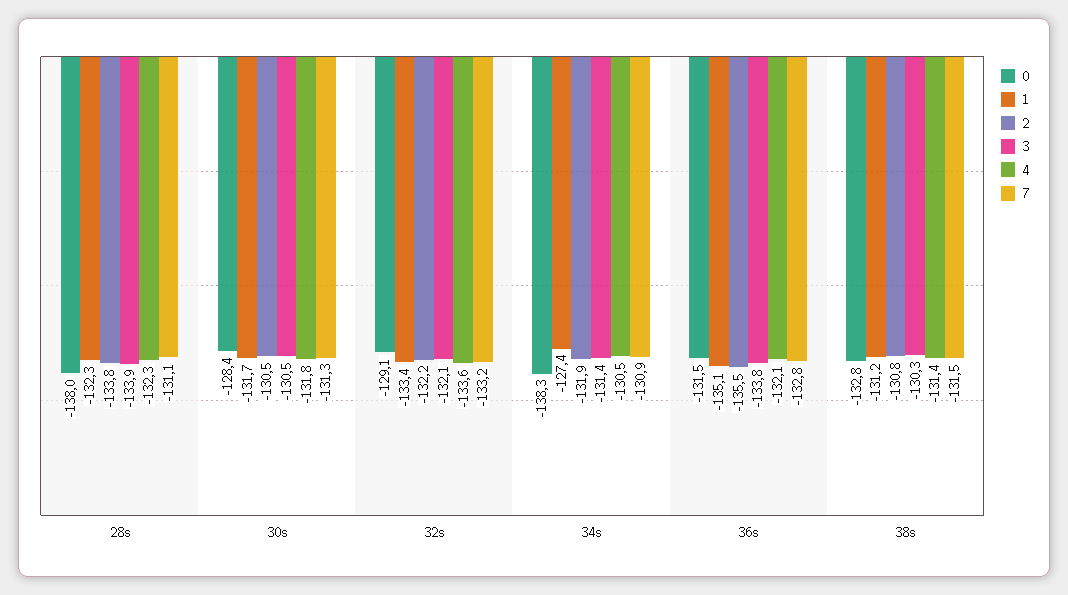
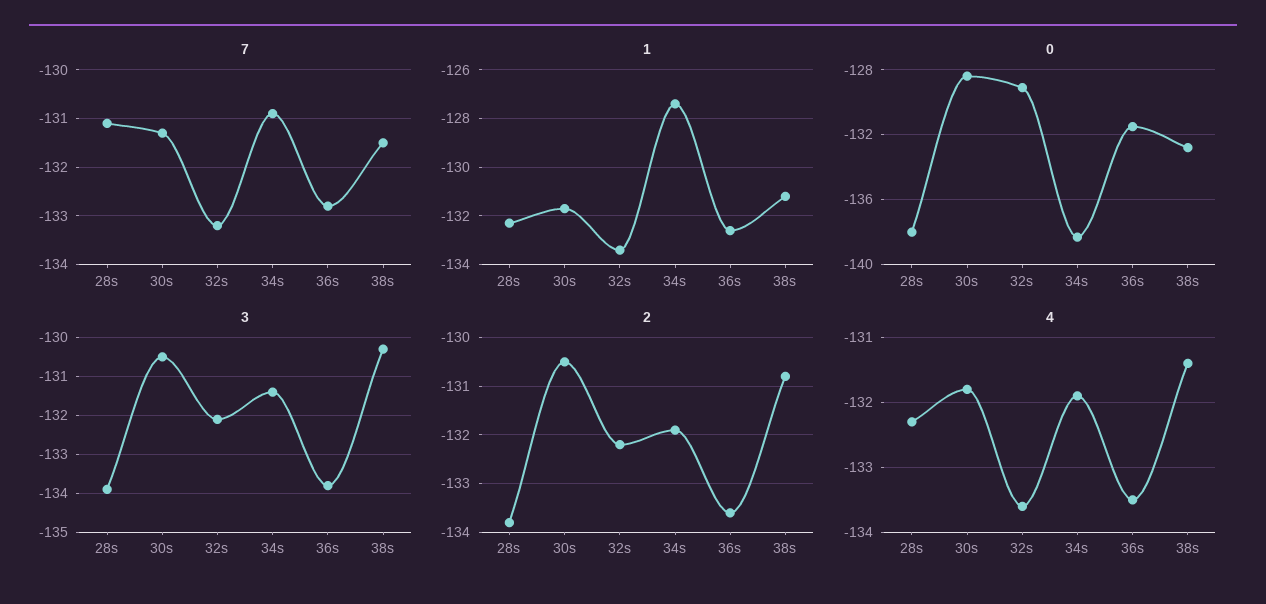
  {
    "0": {
      "28s": -138,
      "30s": -128.4,
      "32s": -129.1,
      "34s": -138.3,
      "36s": -131.5,
      "38s": -132.8
    },
    "1": {
      "28s": -132.3,
      "30s": -131.7,
      "32s": -133.4,
      "34s": -127.4,
-     "36s": -135.1,
+     "36s": -132.5,
      "38s": -131.2
    },
    "2": {
      "28s": -133.8,
      "30s": -130.5,
      "32s": -132.2,
      "34s": -131.9,
-     "36s": -135.5,
+     "36s": -133.5,
      "38s": -130.8
    },
    "3": {
      "28s": -133.9,
      "30s": -130.5,
      "32s": -132.1,
      "34s": -131.4,
      "36s": -133.8,
      "38s": -130.3
    },
    "4": {
      "28s": -132.3,
      "30s": -131.8,
      "32s": -133.6,
-     "34s": -130.5,
+     "34s": -131.9,
-     "36s": -132.1,
+     "36s": -133.5,
      "38s": -131.4
    },
    "7": {
      "28s": -131.1,
      "30s": -131.3,
      "32s": -133.2,
      "34s": -130.9,
      "36s": -132.8,
      "38s": -131.5
    }
  }

